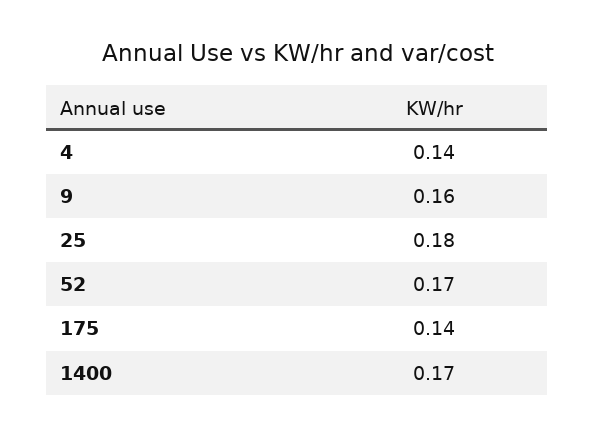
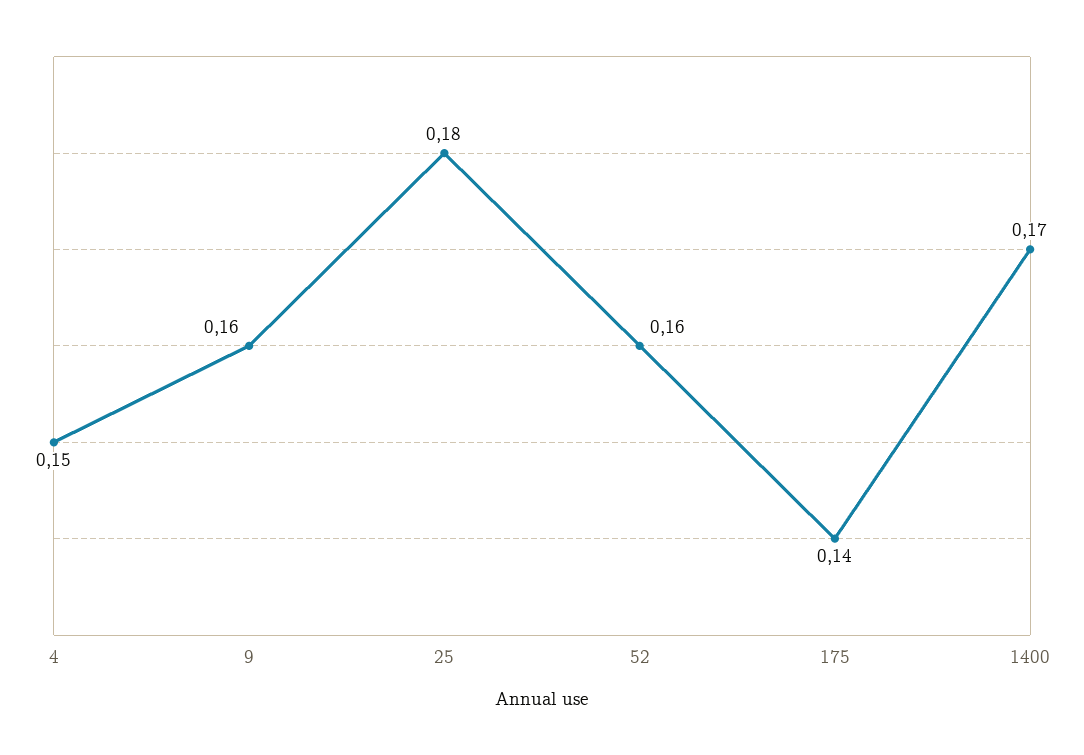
  {
-   "4": 0.14,
+   "4": 0.15,
    "9": 0.16,
    "25": 0.18,
-   "52": 0.17,
+   "52": 0.16,
    "175": 0.14,
    "1400": 0.17
  }

